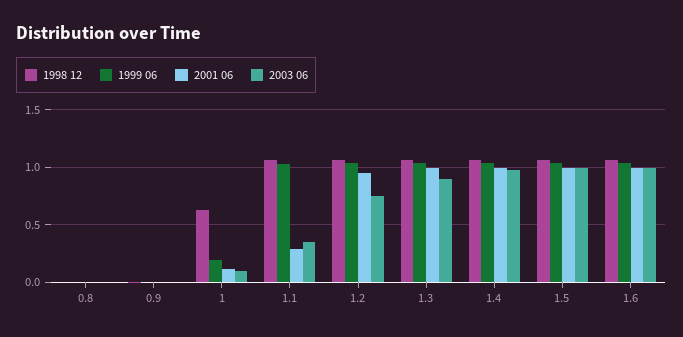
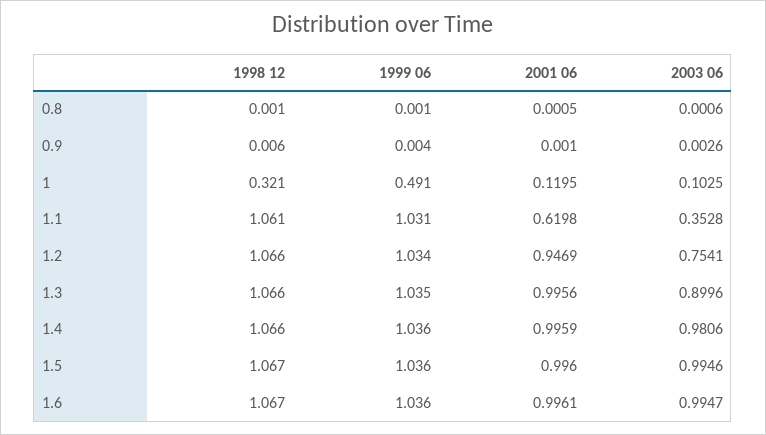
  {
    "1998 12": {
      "0.8": 0.001,
      "0.9": 0.006,
-     "1": 0.6,
+     "1": 0.321,
      "1.1": 1.061,
      "1.2": 1.066,
      "1.3": 1.066,
      "1.4": 1.066,
      "1.5": 1.067,
      "1.6": 1.067
    },
    "1999 06": {
      "0.8": 0.001,
      "0.9": 0.004,
-     "1": 0.2,
+     "1": 0.491,
      "1.1": 1.031,
      "1.2": 1.034,
      "1.3": 1.035,
      "1.4": 1.036,
      "1.5": 1.036,
      "1.6": 1.036
    },
    "2001 06": {
      "0.8": 0.0005,
      "0.9": 0.001,
      "1": 0.1195,
-     "1.1": 0.3,
+     "1.1": 0.6198,
      "1.2": 0.9469,
      "1.3": 0.9956,
      "1.4": 0.9959,
      "1.5": 0.996,
      "1.6": 0.9961
    },
    "2003 06": {
      "0.8": 0.0006,
      "0.9": 0.0026,
      "1": 0.1025,
      "1.1": 0.3528,
      "1.2": 0.7541,
      "1.3": 0.8996,
      "1.4": 0.9806,
      "1.5": 0.9946,
      "1.6": 0.9947
    }
  }

